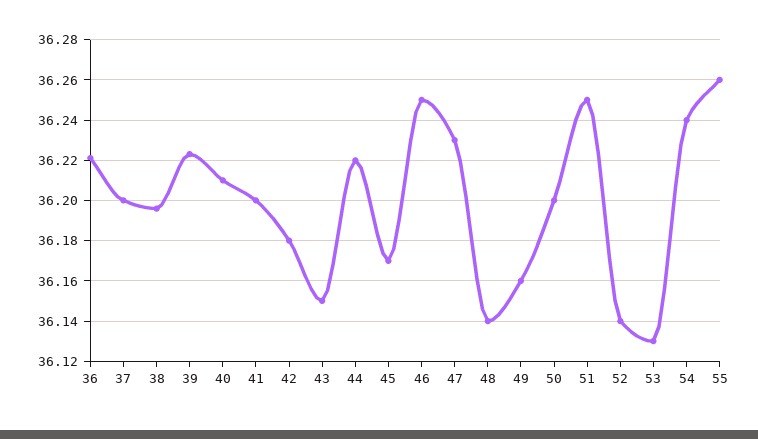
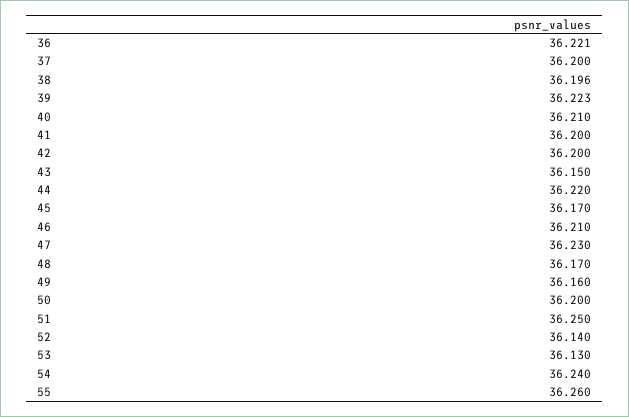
  {
    "36": 36.221,
    "37": 36.2,
    "38": 36.196,
    "39": 36.223,
    "40": 36.21,
    "41": 36.2,
-   "42": 36.18,
+   "42": 36.2,
    "43": 36.15,
    "44": 36.22,
    "45": 36.17,
-   "46": 36.25,
+   "46": 36.21,
    "47": 36.23,
-   "48": 36.14,
+   "48": 36.17,
    "49": 36.16,
    "50": 36.2,
    "51": 36.25,
    "52": 36.14,
    "53": 36.13,
    "54": 36.24,
    "55": 36.26
  }

